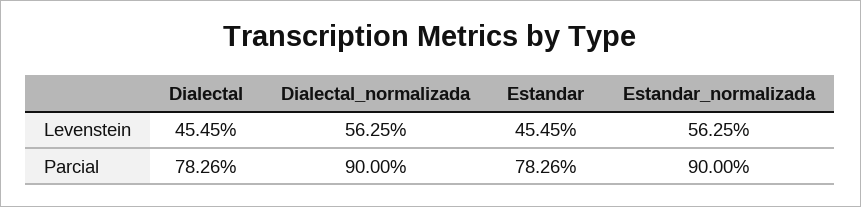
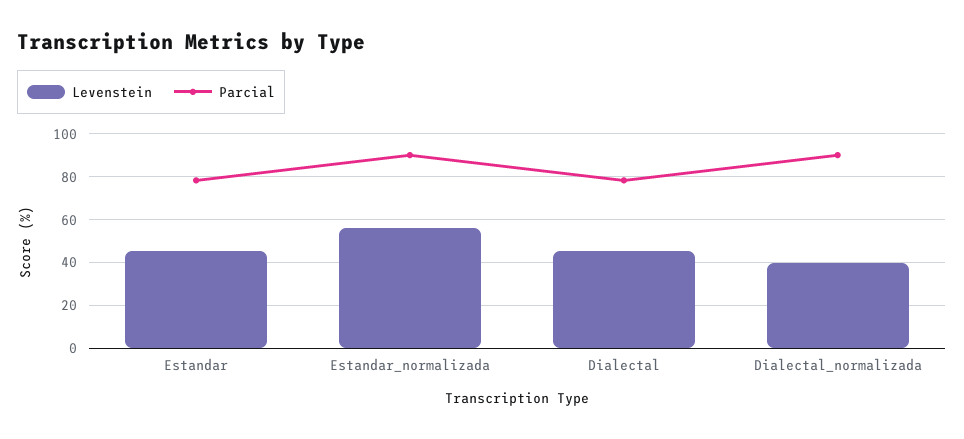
  {
    "Levenstein": {
      "Dialectal": 45.45,
-     "Dialectal_normalizada": 56.25,
+     "Dialectal_normalizada": 40,
      "Estandar": 45.45,
      "Estandar_normalizada": 56.25
    },
    "Parcial": {
      "Dialectal": 78.26,
      "Dialectal_normalizada": 90,
      "Estandar": 78.26,
      "Estandar_normalizada": 90
    }
  }

